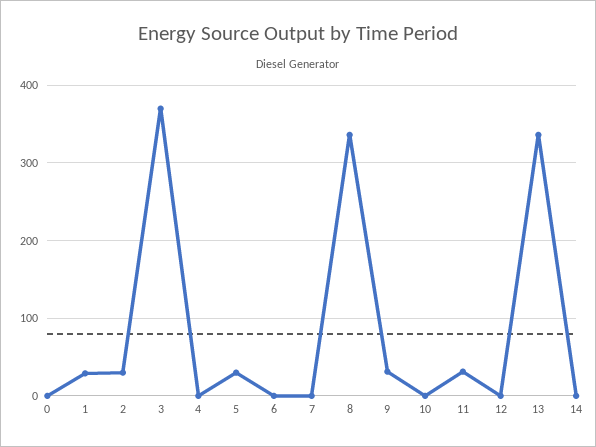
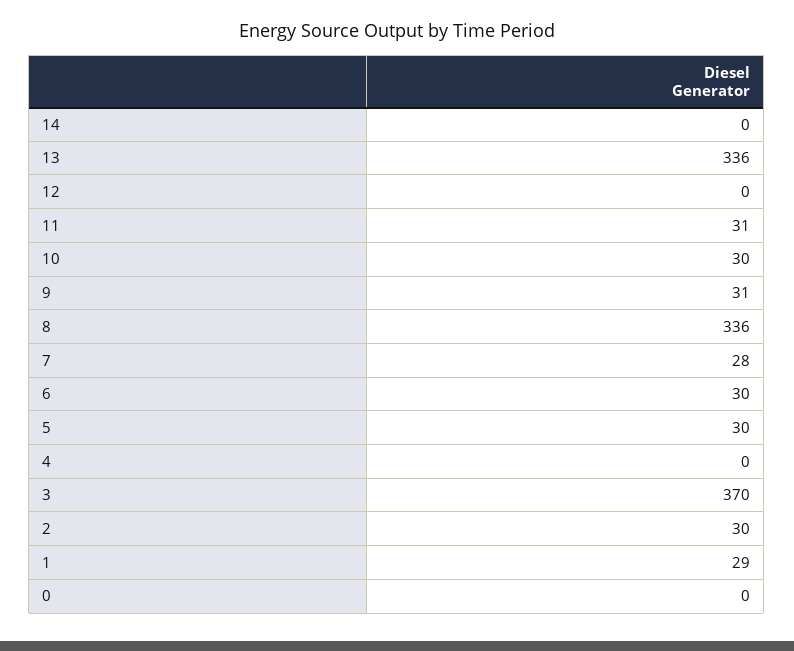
  {
    "0": 0,
    "1": 29,
    "2": 30,
    "3": 370,
    "4": 0,
    "5": 30,
-   "6": 0,
+   "6": 30,
-   "7": 0,
+   "7": 28,
    "8": 336,
    "9": 31,
-   "10": 0,
+   "10": 30,
    "11": 31,
    "12": 0,
    "13": 336,
    "14": 0
  }

